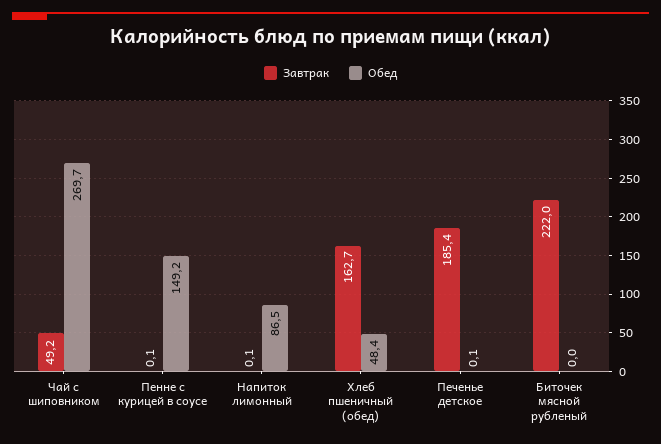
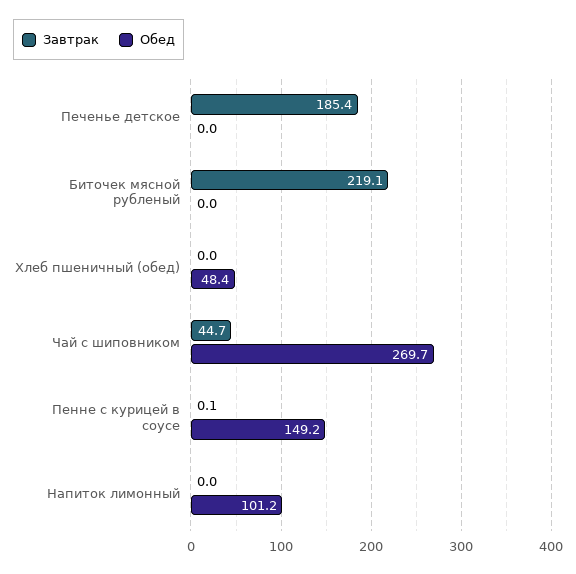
  {
    "Завтрак": {
-     "Чай с шиповником": 49.2,
+     "Чай с шиповником": 44.7,
      "Пенне с курицей в соусе": 0.1,
-     "Напиток лимонный": 0.1,
+     "Напиток лимонный": 0,
-     "Хлеб пшеничный (обед)": 162.7,
+     "Хлеб пшеничный (обед)": 0,
      "Печенье детское": 185.4,
-     "Биточек мясной рубленый": 222
+     "Биточек мясной рубленый": 219.1
    },
    "Обед": {
      "Чай с шиповником": 269.7,
      "Пенне с курицей в соусе": 149.2,
-     "Напиток лимонный": 86.5,
+     "Напиток лимонный": 101.2,
      "Хлеб пшеничный (обед)": 48.4,
-     "Печенье детское": 0.1,
+     "Печенье детское": 0,
      "Биточек мясной рубленый": 0
    }
  }

